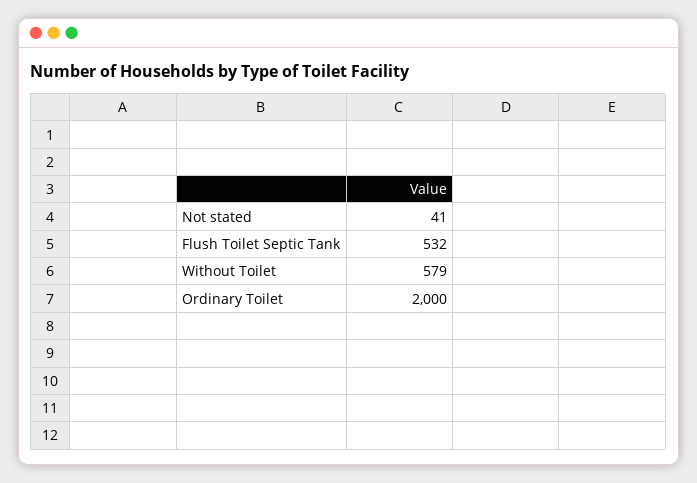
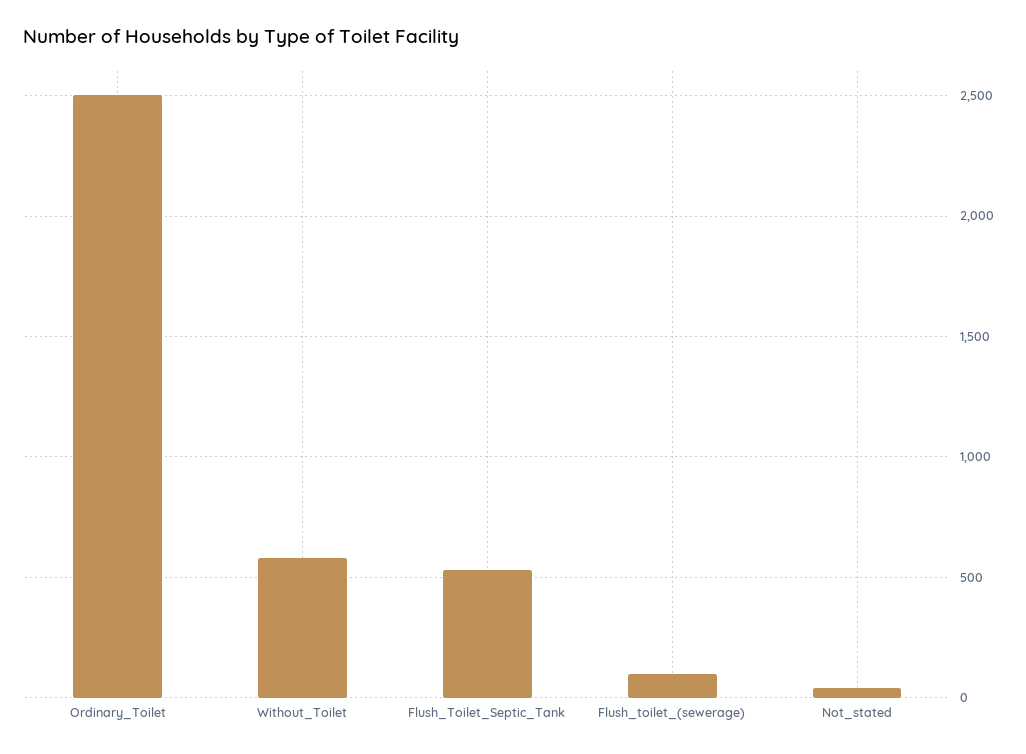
  {
    "Not stated": 41,
    "Flush Toilet Septic Tank": 532,
    "Without Toilet": 579,
-   "Ordinary Toilet": 2000
+   "Ordinary Toilet": 2500,
+   "Flush_toilet_(sewerage)": 100
  }

